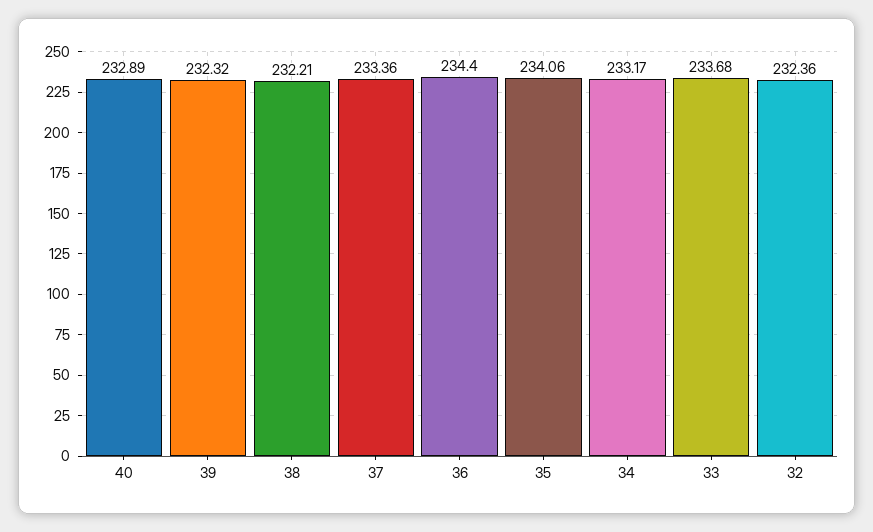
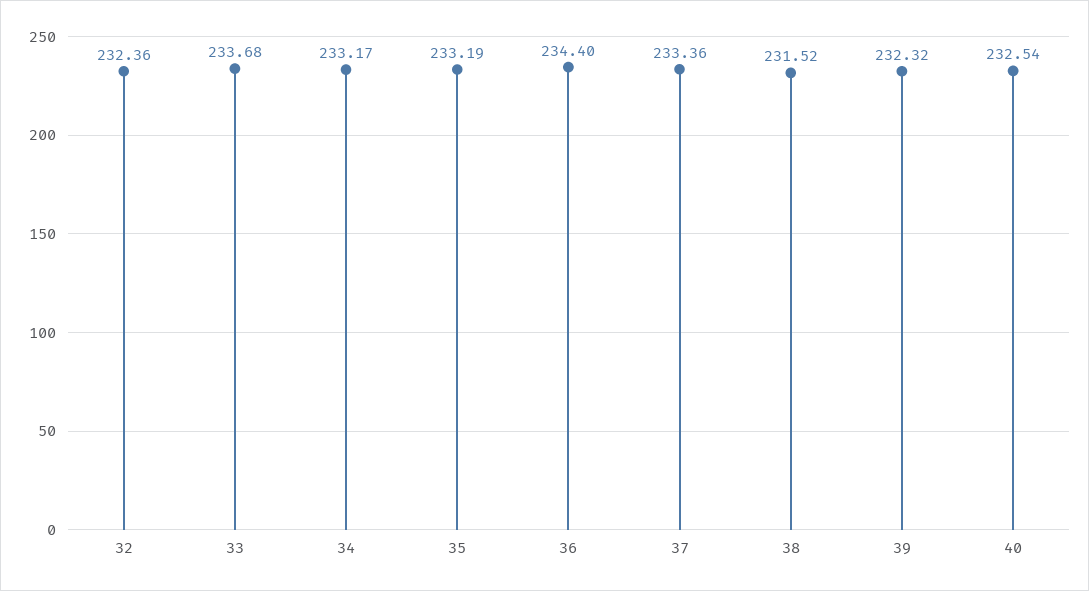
  {
-   "40": 232.89,
+   "40": 232.54,
    "39": 232.32,
-   "38": 232.21,
+   "38": 231.52,
    "37": 233.36,
    "36": 234.4,
-   "35": 234.06,
+   "35": 233.19,
    "34": 233.17,
    "33": 233.68,
    "32": 232.36
  }

